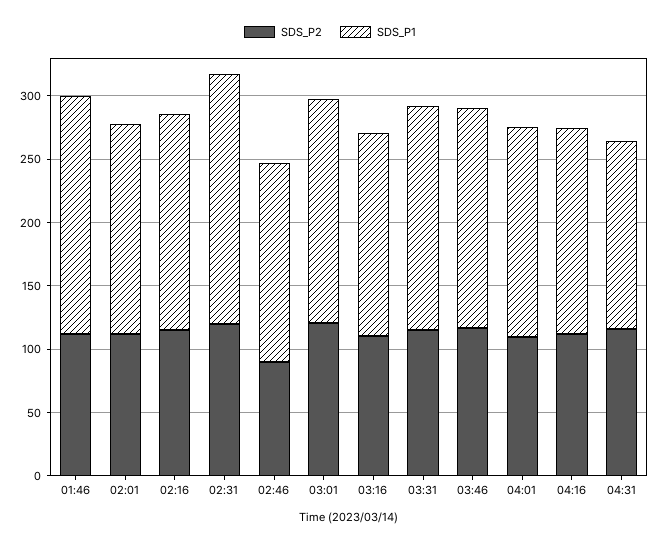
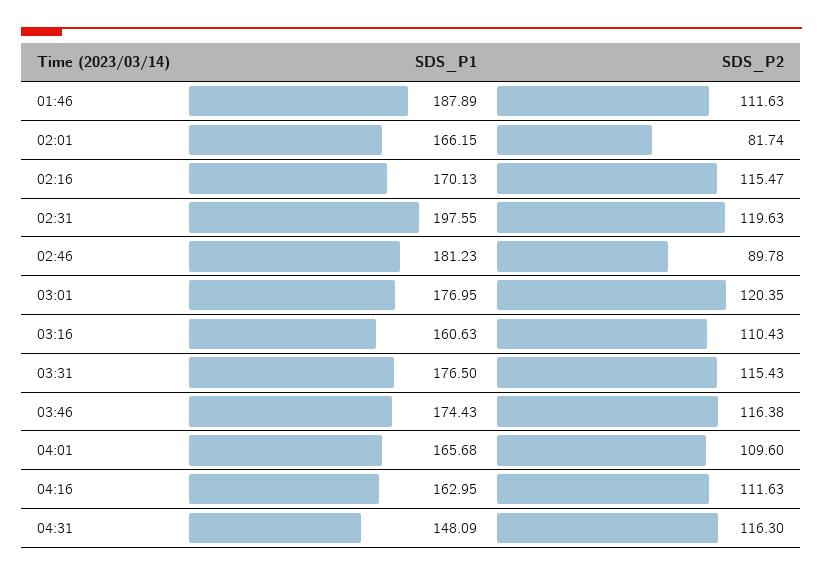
  {
    "SDS_P2": {
      "01:46": 111.63,
-     "02:01": 110,
+     "02:01": 81.74,
      "02:16": 115.47,
      "02:31": 119.63,
      "02:46": 89.78,
      "03:01": 120.35,
      "03:16": 110.43,
      "03:31": 115.43,
      "03:46": 116.38,
      "04:01": 109.6,
      "04:16": 111.63,
      "04:31": 116.3
    },
    "SDS_P1": {
      "01:46": 187.89,
      "02:01": 166.15,
      "02:16": 170.13,
      "02:31": 197.55,
-     "02:46": 160,
+     "02:46": 181.23,
      "03:01": 176.95,
      "03:16": 160.63,
      "03:31": 176.5,
      "03:46": 174.43,
      "04:01": 165.68,
      "04:16": 162.95,
      "04:31": 148.09
    }
  }

